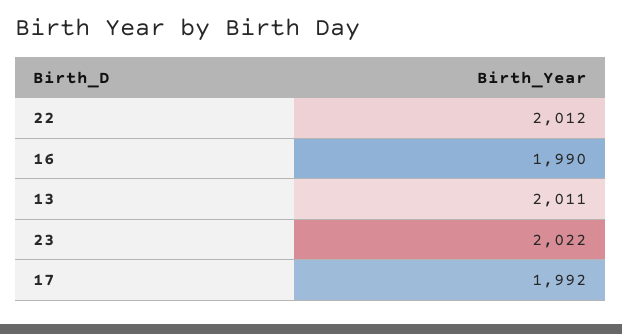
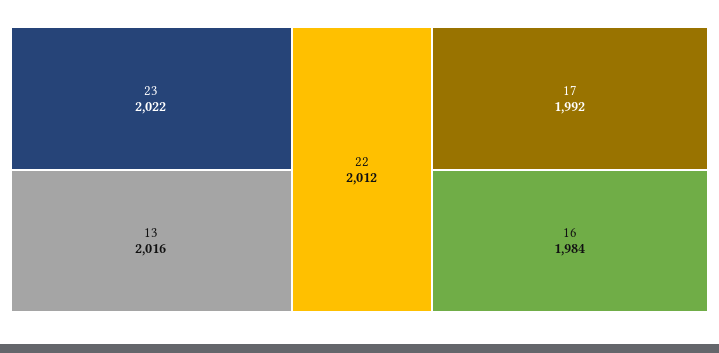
  {
    "22": 2012,
-   "16": 1990,
+   "16": 1984,
-   "13": 2011,
+   "13": 2016,
    "23": 2022,
    "17": 1992
  }

